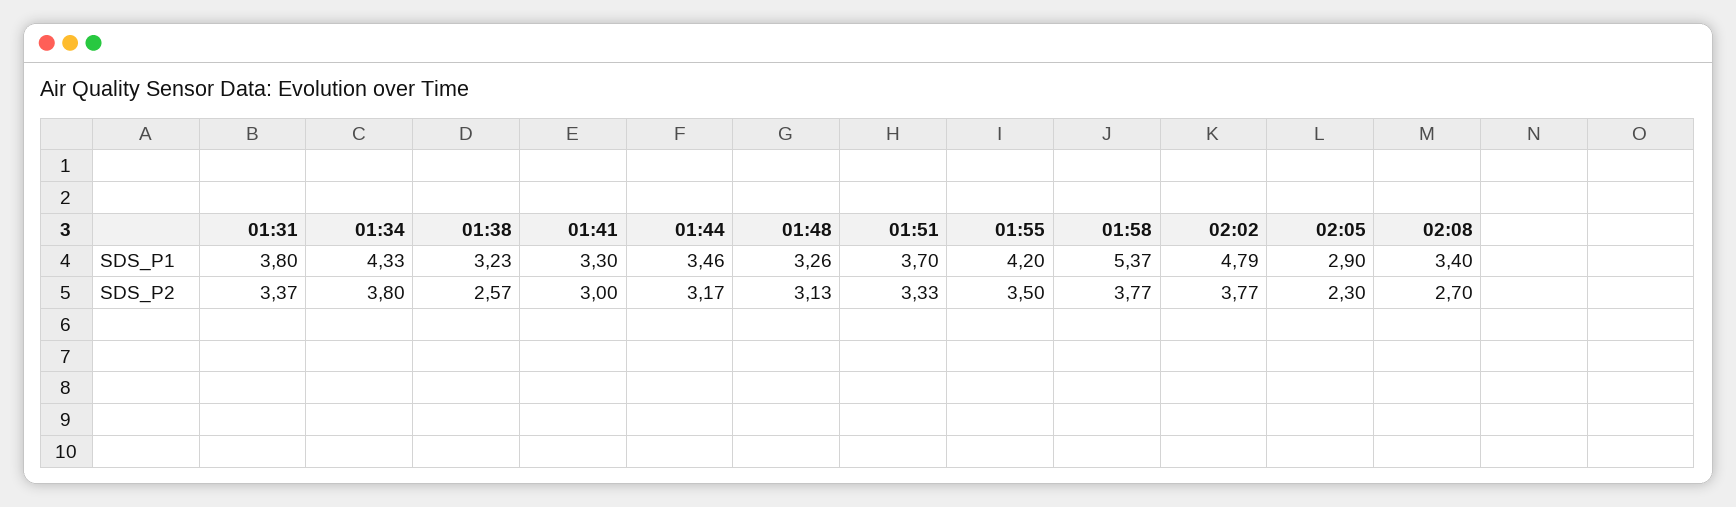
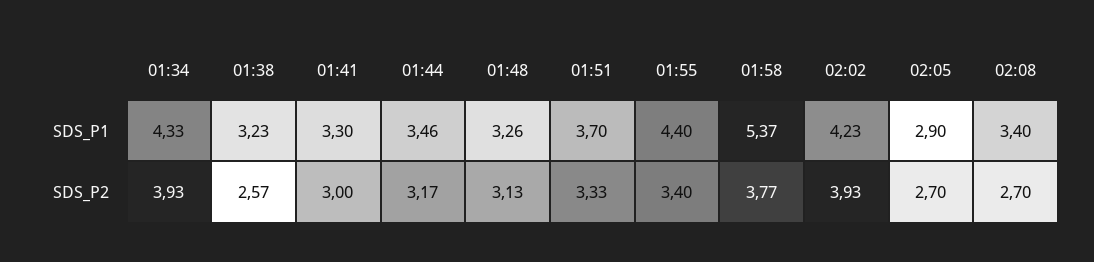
  {
-   "01:31": {
-     "SDS_P1": 3.8,
-     "SDS_P2": 3.37
-   },
    "01:34": {
      "SDS_P1": 4.33,
-     "SDS_P2": 3.8
+     "SDS_P2": 3.93
    },
    "01:38": {
      "SDS_P1": 3.23,
      "SDS_P2": 2.57
    },
    "01:41": {
      "SDS_P1": 3.3,
      "SDS_P2": 3
    },
    "01:44": {
      "SDS_P1": 3.46,
      "SDS_P2": 3.17
    },
    "01:48": {
      "SDS_P1": 3.26,
      "SDS_P2": 3.13
    },
    "01:51": {
      "SDS_P1": 3.7,
      "SDS_P2": 3.33
    },
    "01:55": {
-     "SDS_P1": 4.2,
+     "SDS_P1": 4.4,
-     "SDS_P2": 3.5
+     "SDS_P2": 3.4
    },
    "01:58": {
      "SDS_P1": 5.37,
      "SDS_P2": 3.77
    },
    "02:02": {
-     "SDS_P1": 4.79,
+     "SDS_P1": 4.23,
-     "SDS_P2": 3.77
+     "SDS_P2": 3.93
    },
    "02:05": {
      "SDS_P1": 2.9,
-     "SDS_P2": 2.3
+     "SDS_P2": 2.7
    },
    "02:08": {
      "SDS_P1": 3.4,
      "SDS_P2": 2.7
    }
  }

